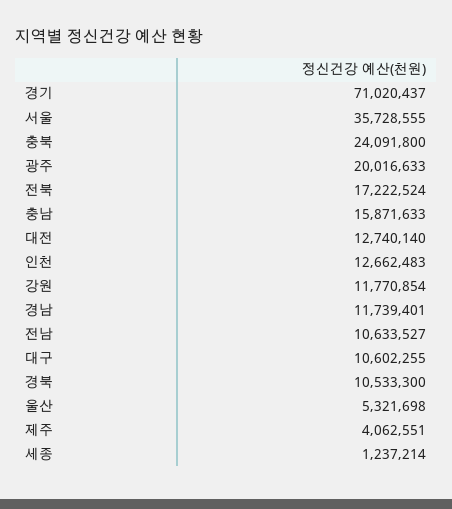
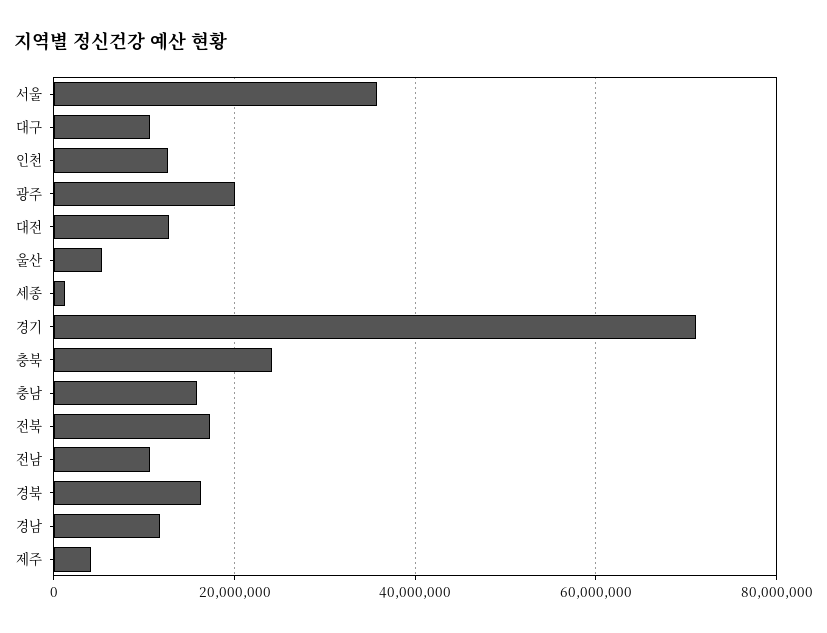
  {
    "경기": 71020437,
    "서울": 35728555,
    "충북": 24091800,
    "광주": 20016633,
    "전북": 17222524,
    "충남": 15871633,
    "대전": 12740140,
    "인천": 12662483,
-   "강원": 11770854,
    "경남": 11739401,
    "전남": 10633527,
    "대구": 10602255,
-   "경북": 10533300,
+   "경북": 16000000,
    "울산": 5321698,
    "제주": 4062551,
    "세종": 1237214
  }

